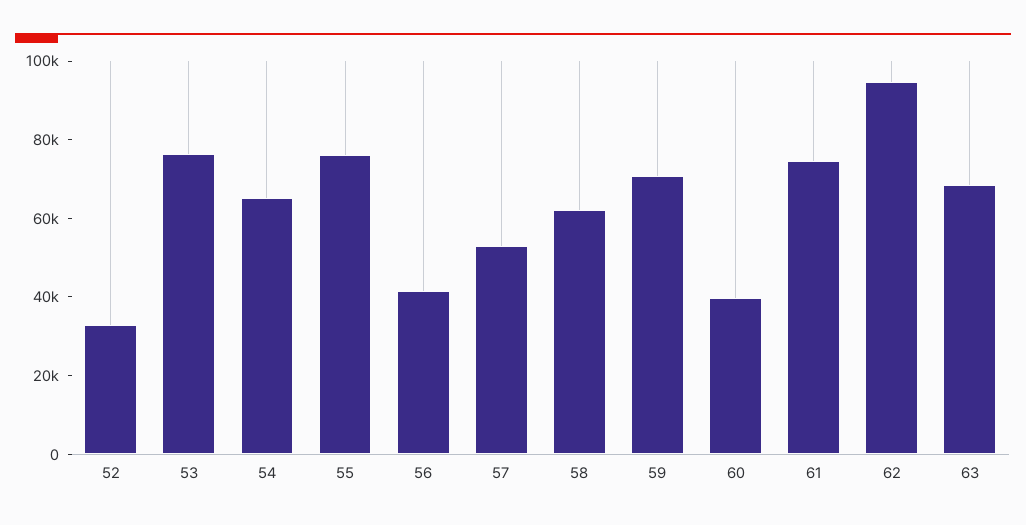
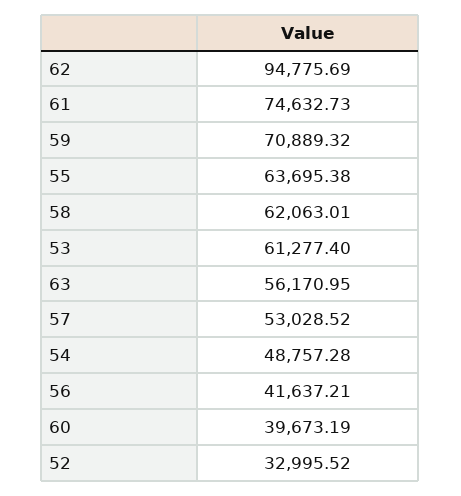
  {
    "52": 32995.52,
-   "53": 75000,
+   "53": 61277.4,
-   "54": 65000,
+   "54": 48757.28,
-   "55": 75000,
+   "55": 63695.38,
    "56": 41637.21,
    "57": 53028.52,
    "58": 62063.01,
    "59": 70889.32,
    "60": 39673.19,
    "61": 74632.73,
    "62": 94775.69,
-   "63": 70000
+   "63": 56170.95
  }

